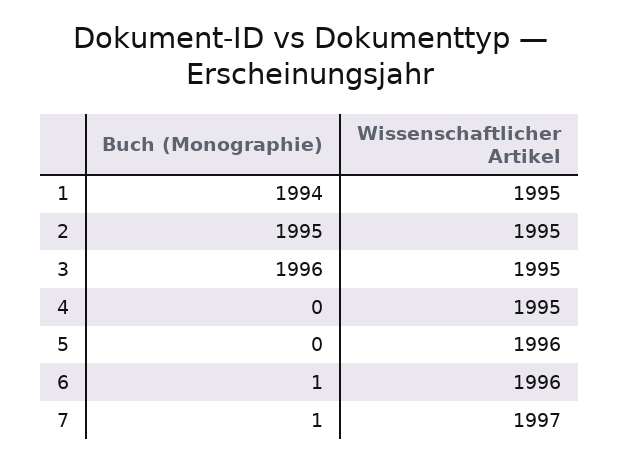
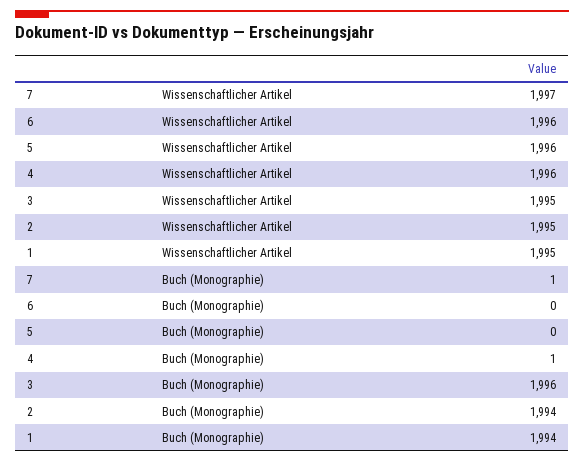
  {
    "Buch (Monographie)": {
      "1": 1994,
-     "2": 1995,
+     "2": 1994,
      "3": 1996,
-     "4": 0,
+     "4": 1,
      "5": 0,
-     "6": 1,
+     "6": 0,
      "7": 1
    },
    "Wissenschaftlicher Artikel": {
      "1": 1995,
      "2": 1995,
      "3": 1995,
-     "4": 1995,
+     "4": 1996,
      "5": 1996,
      "6": 1996,
      "7": 1997
    }
  }

